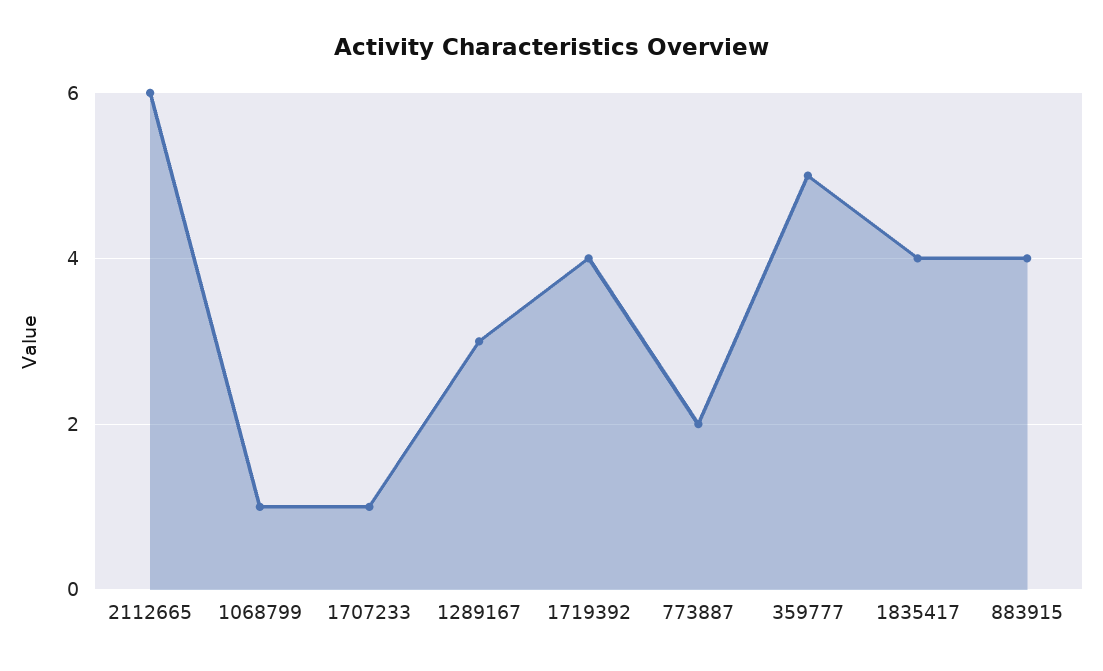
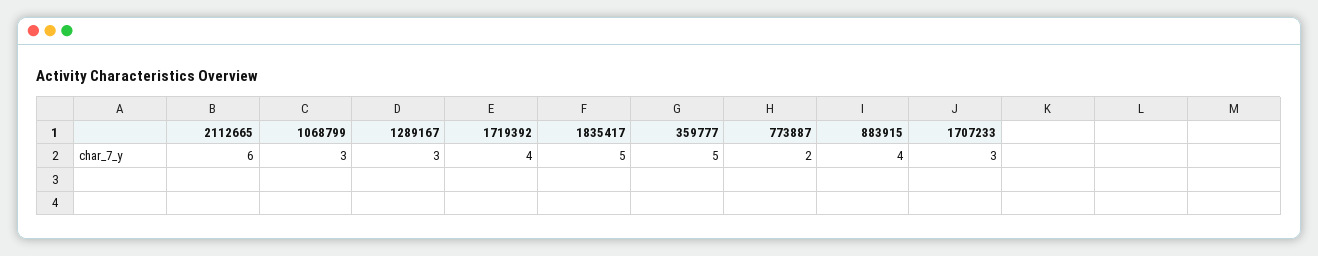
  {
    "2112665": 6,
-   "1068799": 1,
+   "1068799": 3,
-   "1707233": 1,
+   "1707233": 3,
    "1289167": 3,
    "1719392": 4,
    "773887": 2,
    "359777": 5,
-   "1835417": 4,
+   "1835417": 5,
    "883915": 4
  }

